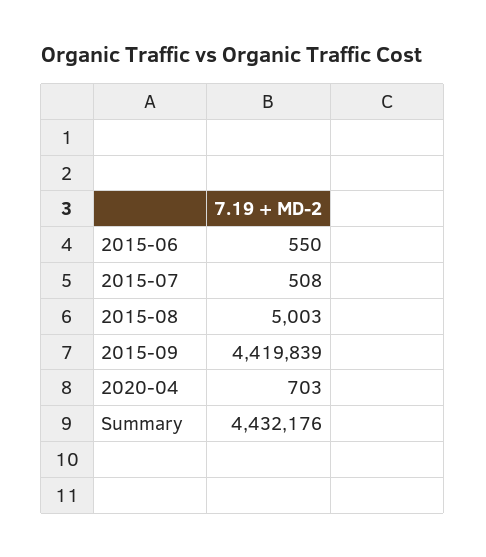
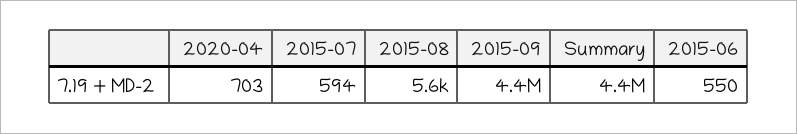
  {
    "2015-06": 550,
-   "2015-07": 508,
+   "2015-07": 594,
-   "2015-08": 5003,
+   "2015-08": 5600,
    "2015-09": 4419839,
    "2020-04": 703,
    "Summary": 4432176
  }

